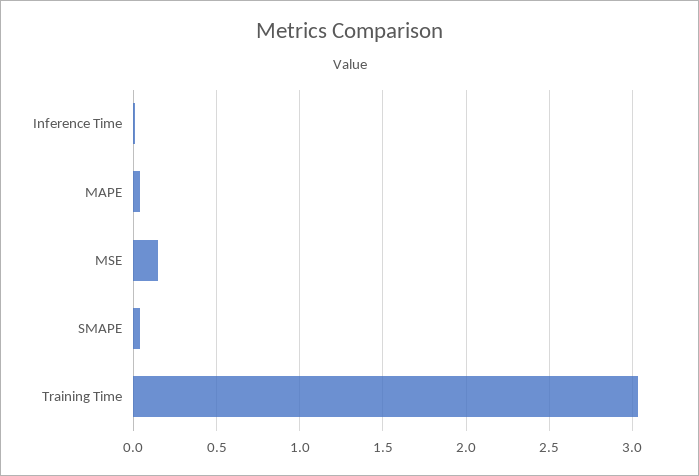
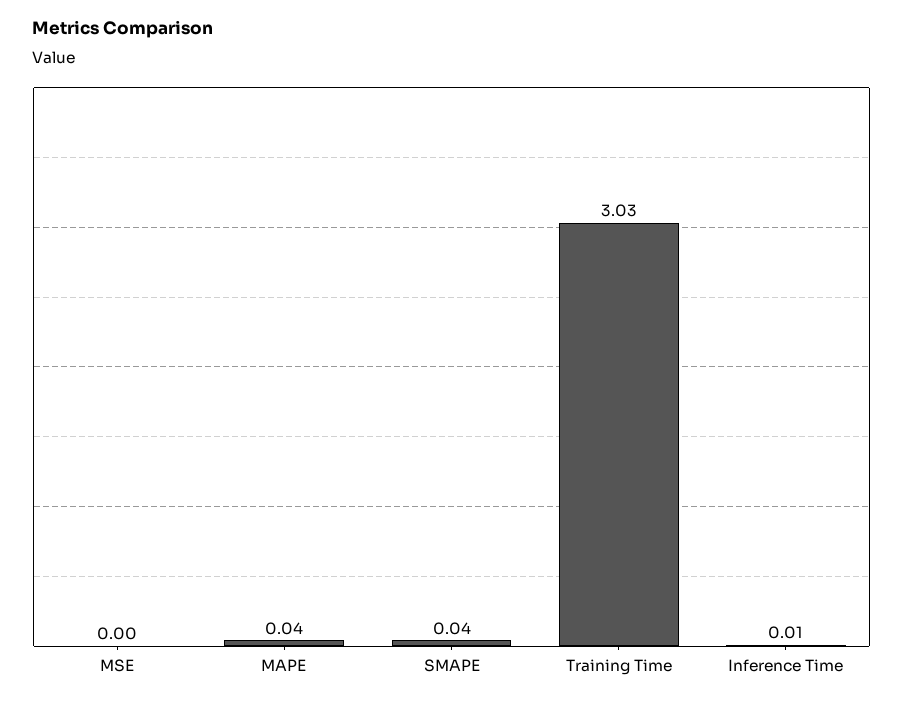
  {
    "Inference Time": 0.01,
    "MAPE": 0.04,
-   "MSE": 0.15,
+   "MSE": 0,
    "SMAPE": 0.04,
    "Training Time": 3.03
  }

